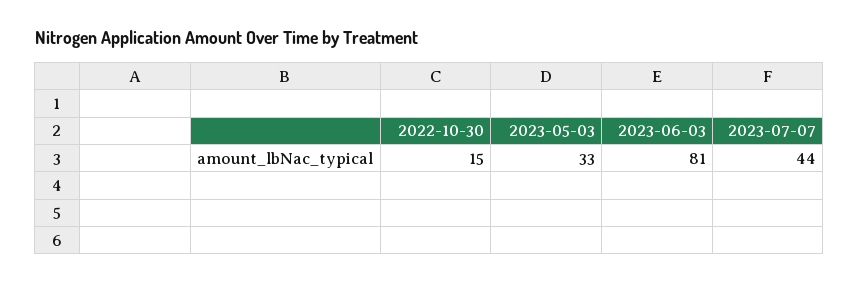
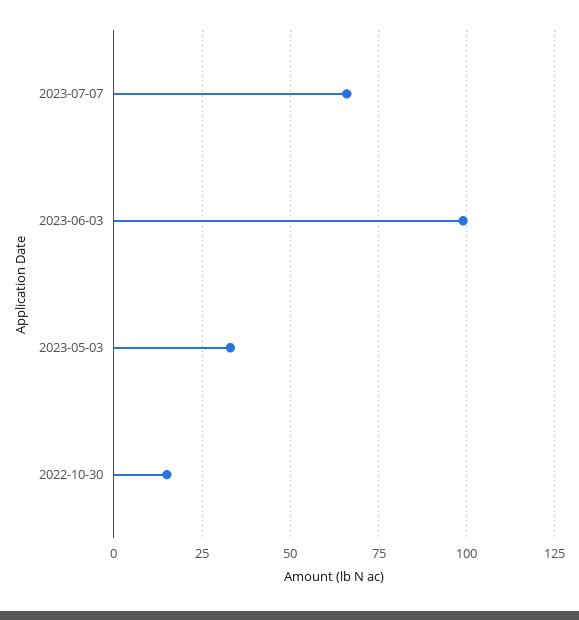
  {
    "2022-10-30": 15,
    "2023-05-03": 33,
-   "2023-06-03": 81,
+   "2023-06-03": 100,
-   "2023-07-07": 44
+   "2023-07-07": 65
  }

